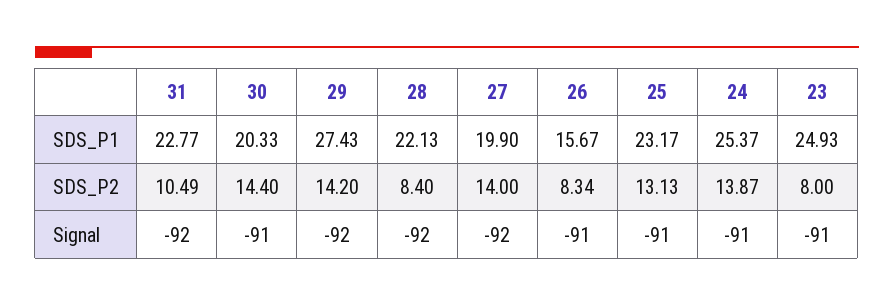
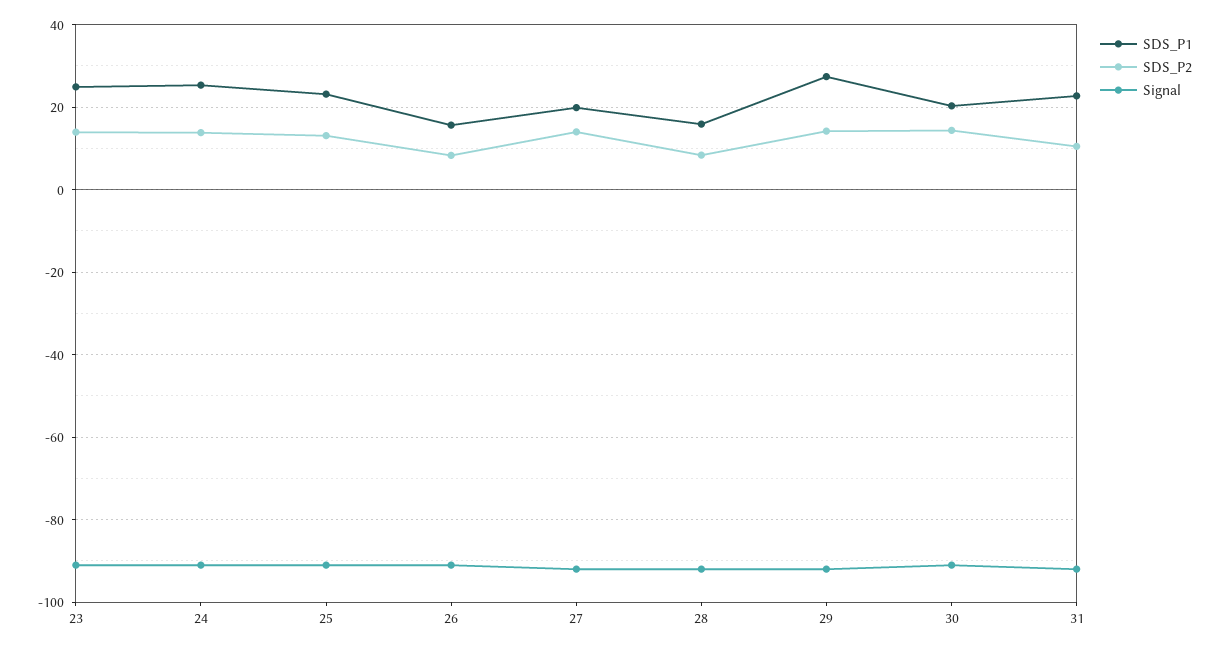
  {
    "SDS_P1": {
      "31": 22.77,
      "30": 20.33,
      "29": 27.43,
-     "28": 22.13,
+     "28": 16,
      "27": 19.9,
      "26": 15.67,
      "25": 23.17,
      "24": 25.37,
      "23": 24.93
    },
    "SDS_P2": {
      "31": 10.49,
      "30": 14.4,
      "29": 14.2,
      "28": 8.4,
      "27": 14,
      "26": 8.34,
      "25": 13.13,
      "24": 13.87,
-     "23": 8
+     "23": 14
    },
    "Signal": {
      "31": -92,
      "30": -91,
      "29": -92,
      "28": -92,
      "27": -92,
      "26": -91,
      "25": -91,
      "24": -91,
      "23": -91
    }
  }

